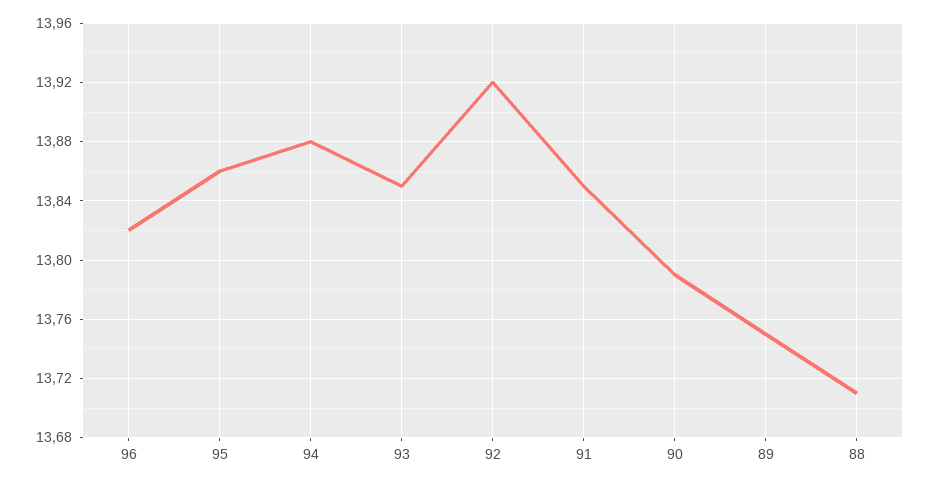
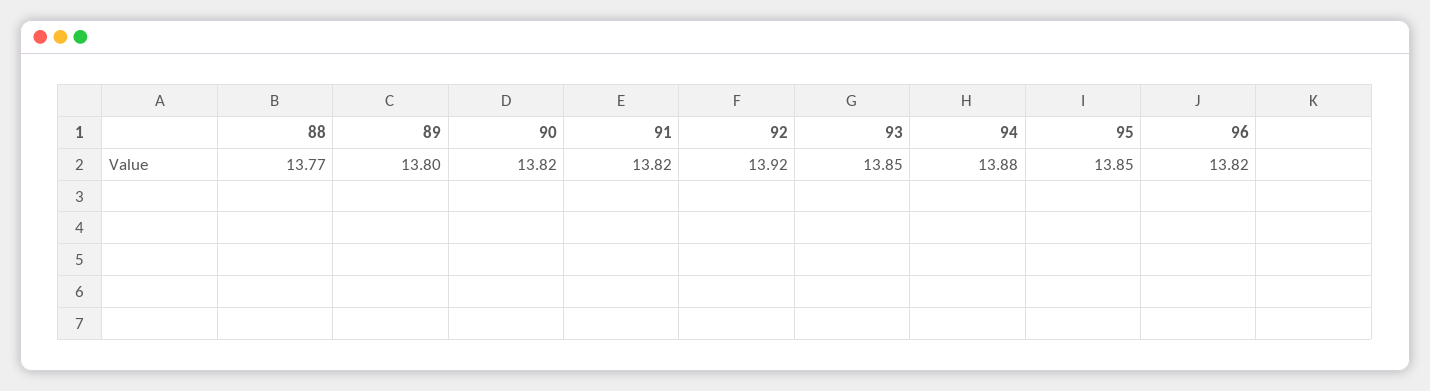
  {
    "96": 13.82,
-   "95": 13.86,
+   "95": 13.85,
    "94": 13.88,
    "93": 13.85,
    "92": 13.92,
-   "91": 13.85,
+   "91": 13.82,
-   "90": 13.79,
+   "90": 13.82,
-   "89": 13.75,
+   "89": 13.8,
-   "88": 13.71
+   "88": 13.77
  }

